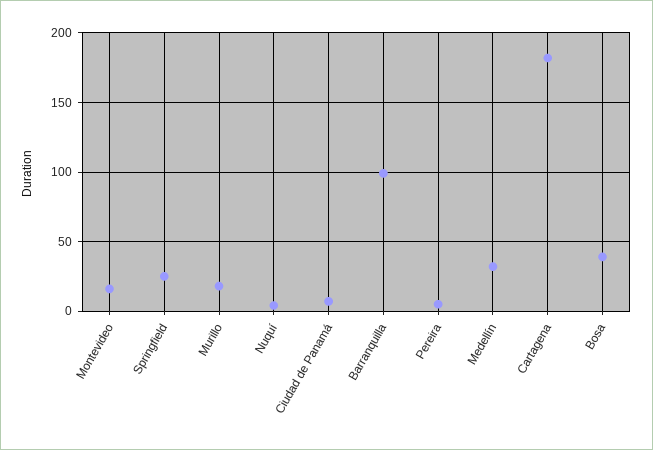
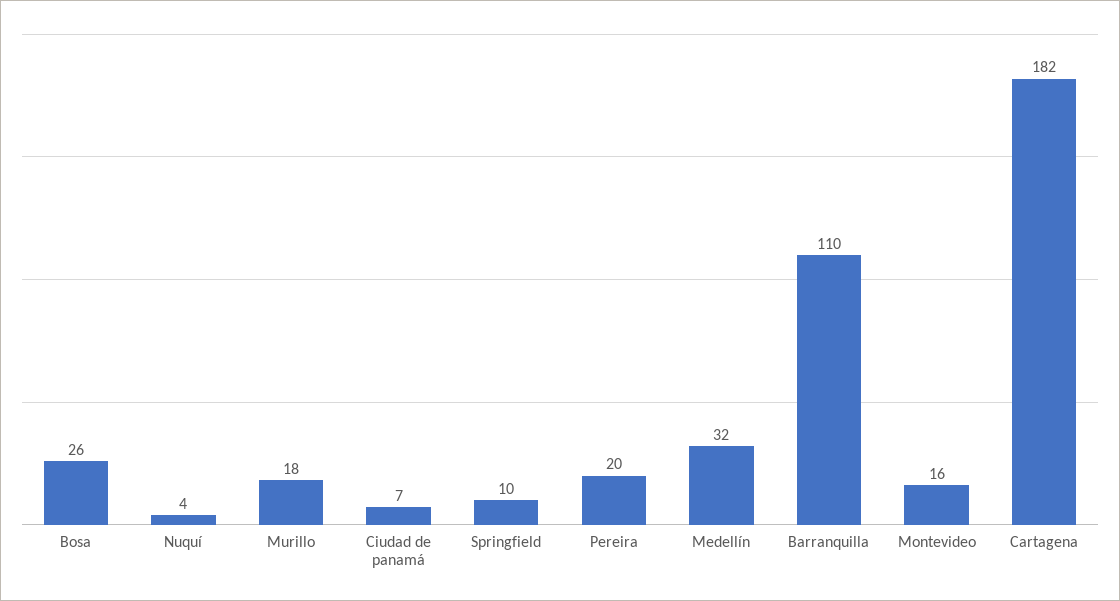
  {
    "Montevideo": 16,
-   "Springfield": 25,
+   "Springfield": 10,
    "Murillo": 18,
    "Nuquí": 4,
    "Ciudad de Panamá": 7,
-   "Barranquilla": 100,
+   "Barranquilla": 110,
-   "Pereira": 5,
+   "Pereira": 20,
    "Medellín": 32,
    "Cartagena": 182,
-   "Bosa": 40
+   "Bosa": 26
  }

